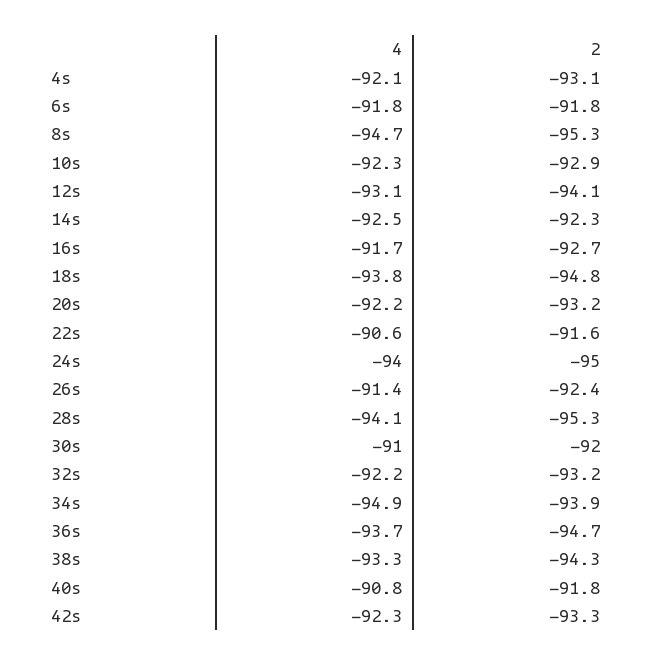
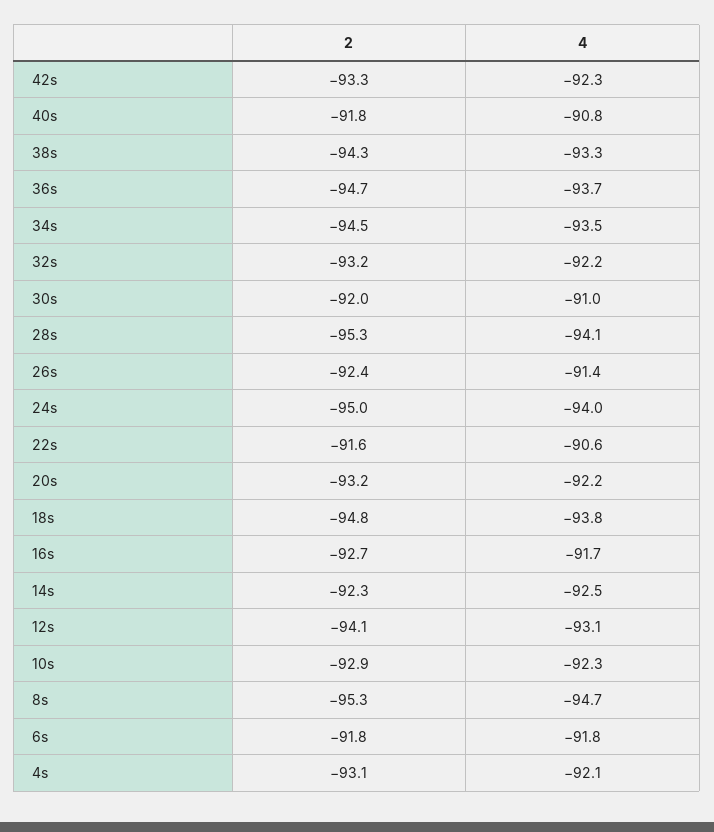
  {
    "4": {
      "4s": -92.1,
      "6s": -91.8,
      "8s": -94.7,
      "10s": -92.3,
      "12s": -93.1,
      "14s": -92.5,
      "16s": -91.7,
      "18s": -93.8,
      "20s": -92.2,
      "22s": -90.6,
      "24s": -94,
      "26s": -91.4,
      "28s": -94.1,
      "30s": -91,
      "32s": -92.2,
-     "34s": -94.9,
+     "34s": -93.5,
      "36s": -93.7,
      "38s": -93.3,
      "40s": -90.8,
      "42s": -92.3
    },
    "2": {
      "4s": -93.1,
      "6s": -91.8,
      "8s": -95.3,
      "10s": -92.9,
      "12s": -94.1,
      "14s": -92.3,
      "16s": -92.7,
      "18s": -94.8,
      "20s": -93.2,
      "22s": -91.6,
      "24s": -95,
      "26s": -92.4,
      "28s": -95.3,
      "30s": -92,
      "32s": -93.2,
-     "34s": -93.9,
+     "34s": -94.5,
      "36s": -94.7,
      "38s": -94.3,
      "40s": -91.8,
      "42s": -93.3
    }
  }

